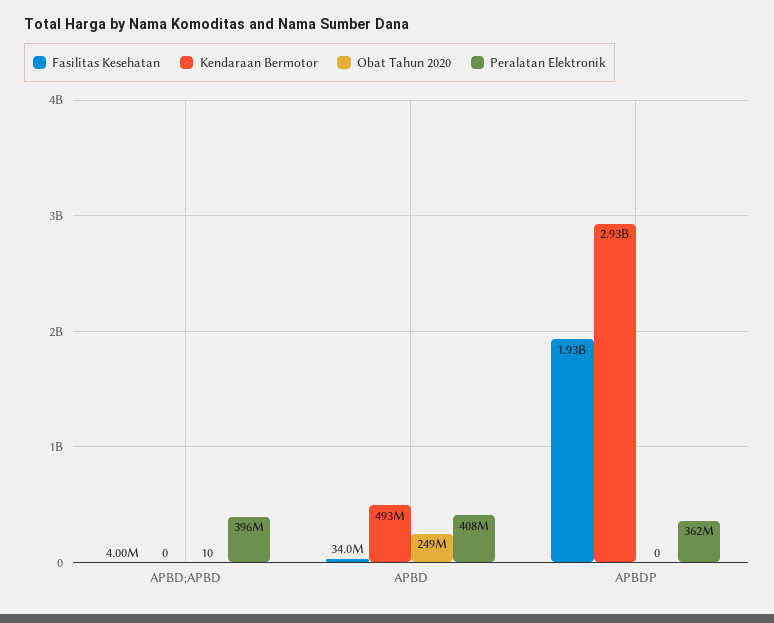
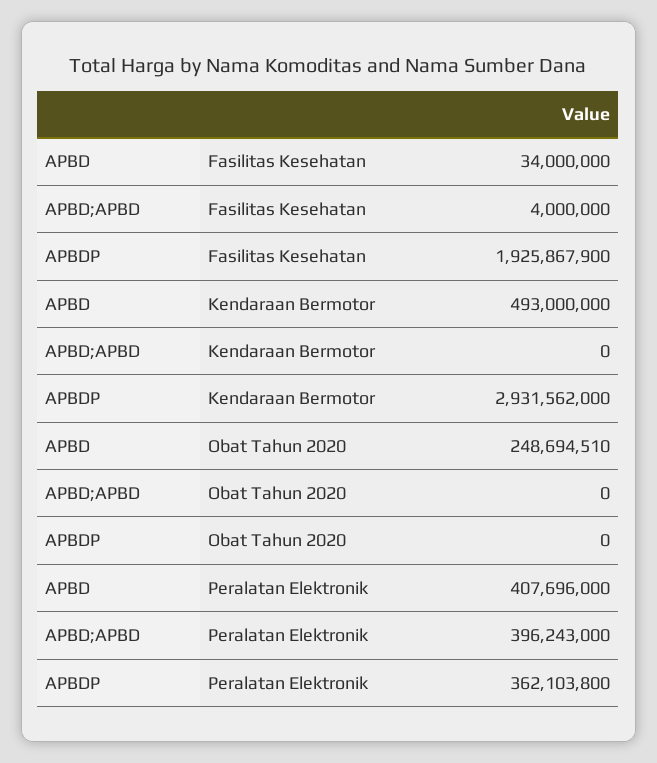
  {
    "Fasilitas Kesehatan": {
      "APBD;APBD": 4000000,
      "APBD": 34000000,
      "APBDP": 1925867900
    },
    "Kendaraan Bermotor": {
      "APBD;APBD": 0,
      "APBD": 493000000,
      "APBDP": 2931562000
    },
    "Obat Tahun 2020": {
-     "APBD;APBD": 10,
+     "APBD;APBD": 0,
      "APBD": 248694510,
      "APBDP": 0
    },
    "Peralatan Elektronik": {
      "APBD;APBD": 396243000,
      "APBD": 407696000,
      "APBDP": 362103800
    }
  }

